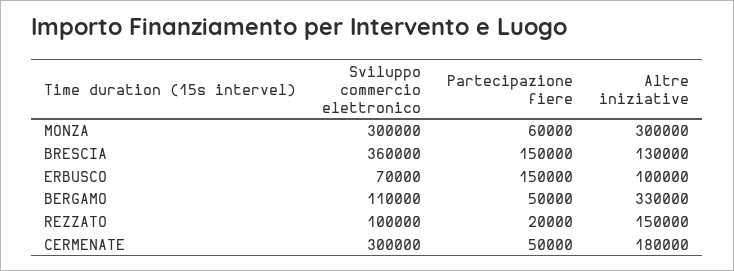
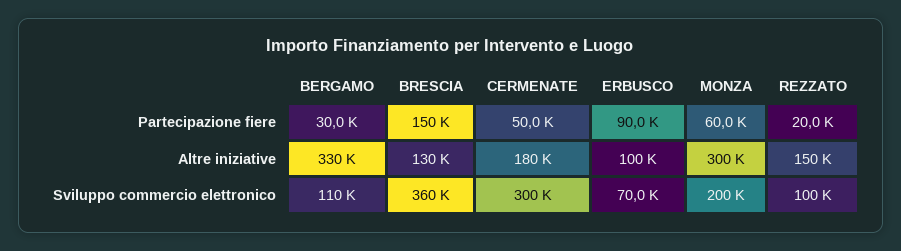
  {
    "Sviluppo commercio elettronico": {
-     "MONZA": 300000,
+     "MONZA": 200000,
      "BRESCIA": 360000,
      "ERBUSCO": 70000,
      "BERGAMO": 110000,
      "REZZATO": 100000,
      "CERMENATE": 300000
    },
    "Partecipazione fiere": {
      "MONZA": 60000,
      "BRESCIA": 150000,
-     "ERBUSCO": 150000,
+     "ERBUSCO": 90000,
-     "BERGAMO": 50000,
+     "BERGAMO": 30000,
      "REZZATO": 20000,
      "CERMENATE": 50000
    },
    "Altre iniziative": {
      "MONZA": 300000,
      "BRESCIA": 130000,
      "ERBUSCO": 100000,
      "BERGAMO": 330000,
      "REZZATO": 150000,
      "CERMENATE": 180000
    }
  }

